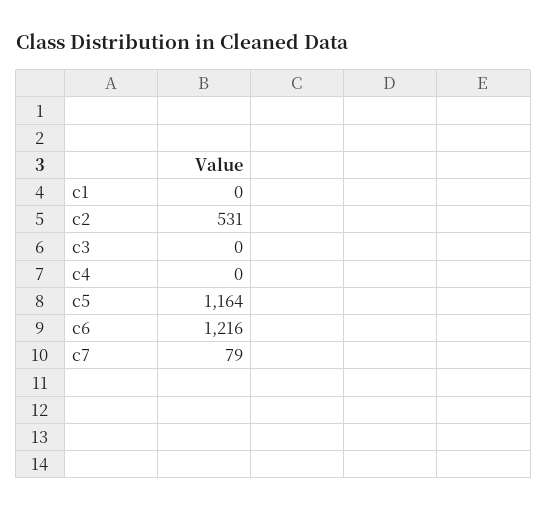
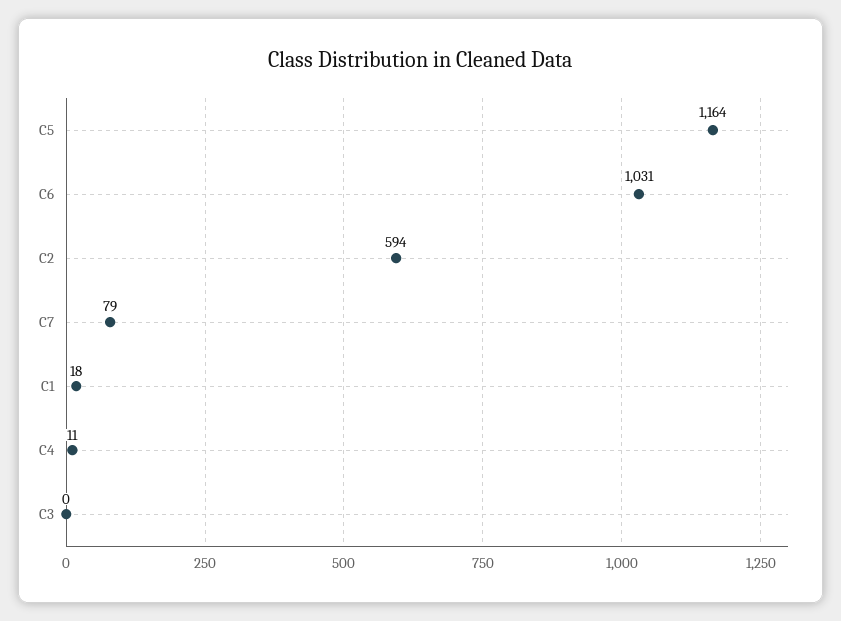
  {
-   "c1": 0,
+   "c1": 18,
-   "c2": 531,
+   "c2": 594,
    "c3": 0,
-   "c4": 0,
+   "c4": 11,
    "c5": 1164,
-   "c6": 1216,
+   "c6": 1031,
    "c7": 79
  }

